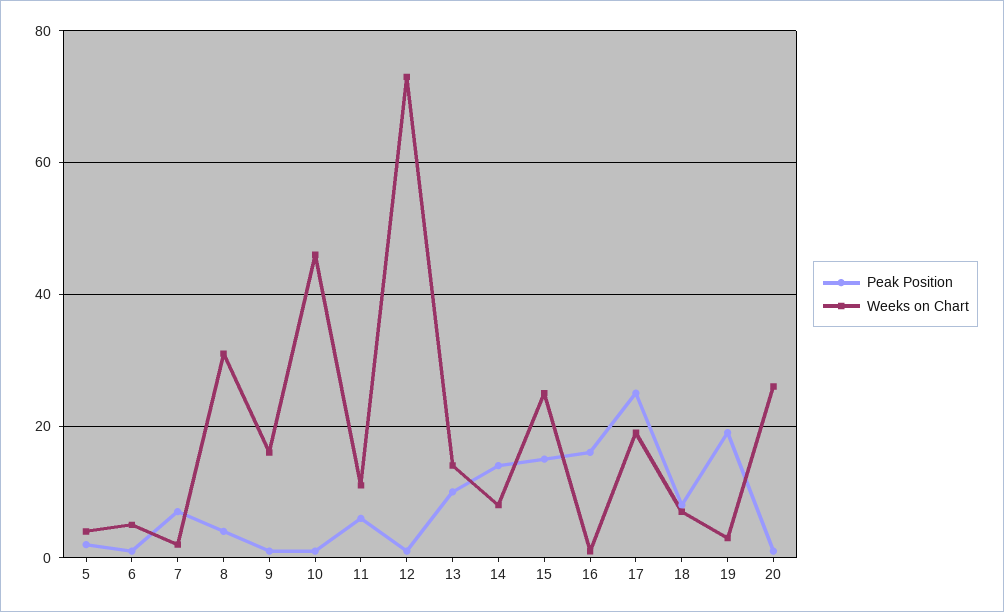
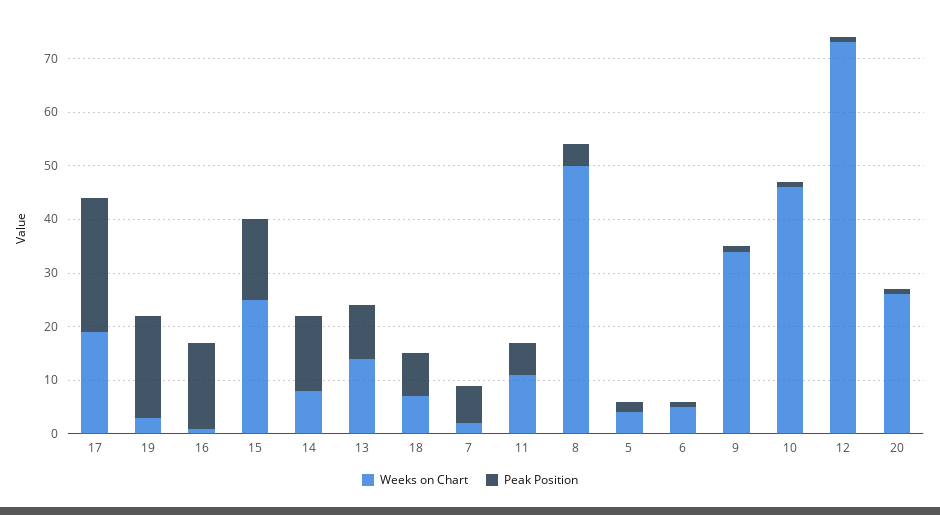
  {
    "Peak Position": {
      "5": 0,
      "6": 0,
      "7": 5,
      "8": 5,
      "9": 0,
      "10": 0,
      "11": 5,
      "12": 0,
      "13": 10,
      "14": 15,
      "15": 15,
      "16": 15,
      "17": 25,
      "18": 10,
      "19": 20,
      "20": 0
    },
    "Weeks on Chart": {
      "5": 5,
      "6": 5,
      "7": 0,
-     "8": 30,
+     "8": 50,
-     "9": 15,
+     "9": 35,
      "10": 45,
      "11": 10,
      "12": 75,
      "13": 15,
      "14": 10,
      "15": 25,
      "16": 0,
      "17": 20,
      "18": 5,
      "19": 5,
      "20": 25
    }
  }

